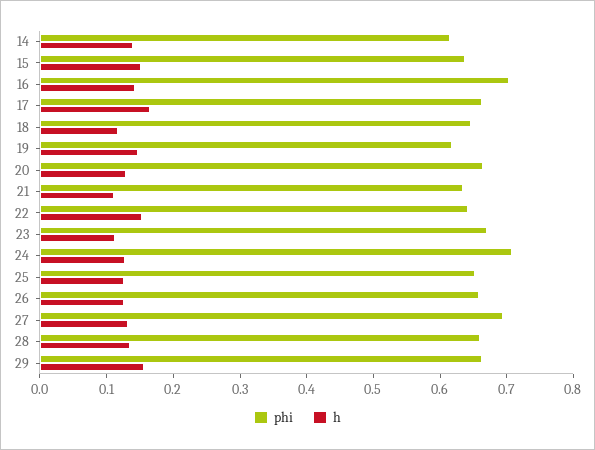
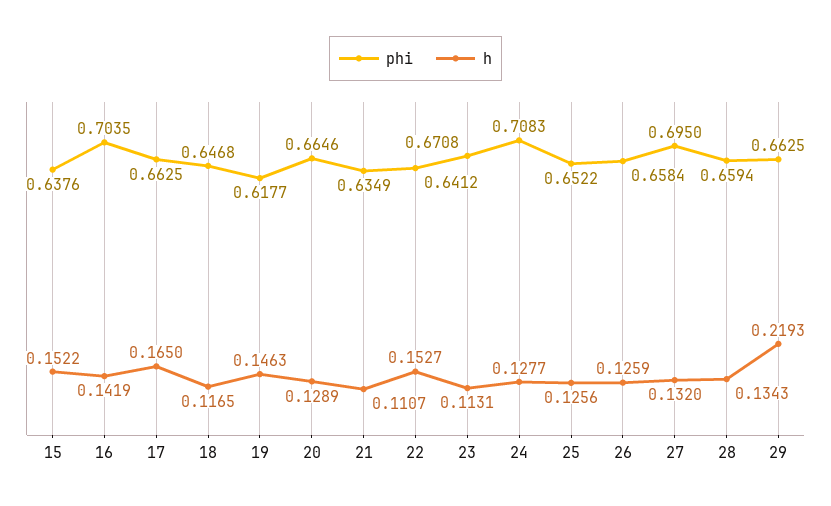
  {
    "phi": {
-     "14": 0.62,
      "15": 0.6376,
      "16": 0.7035,
      "17": 0.6625,
      "18": 0.6468,
      "19": 0.6177,
      "20": 0.6646,
      "21": 0.6349,
      "22": 0.6412,
      "23": 0.6708,
      "24": 0.7083,
      "25": 0.6522,
      "26": 0.6584,
      "27": 0.695,
      "28": 0.6594,
      "29": 0.6625
    },
    "h": {
-     "14": 0.14,
      "15": 0.1522,
      "16": 0.1419,
      "17": 0.165,
      "18": 0.1165,
      "19": 0.1463,
      "20": 0.1289,
      "21": 0.1107,
      "22": 0.1527,
      "23": 0.1131,
      "24": 0.1277,
      "25": 0.1256,
      "26": 0.1259,
      "27": 0.132,
      "28": 0.1343,
-     "29": 0.16
+     "29": 0.2193
    }
  }

